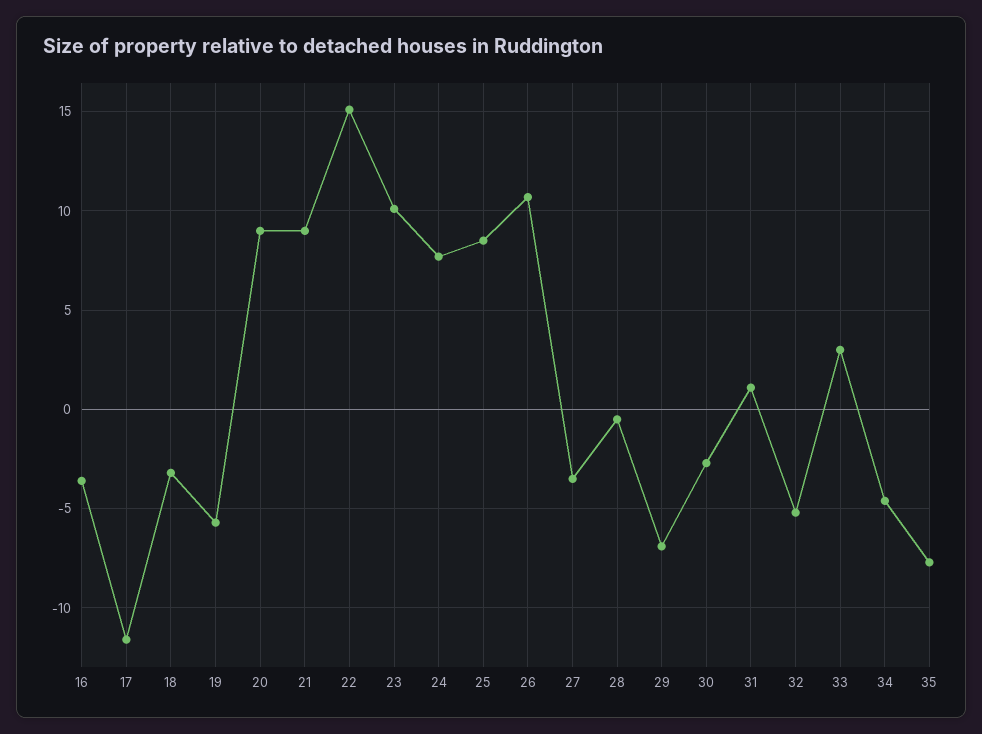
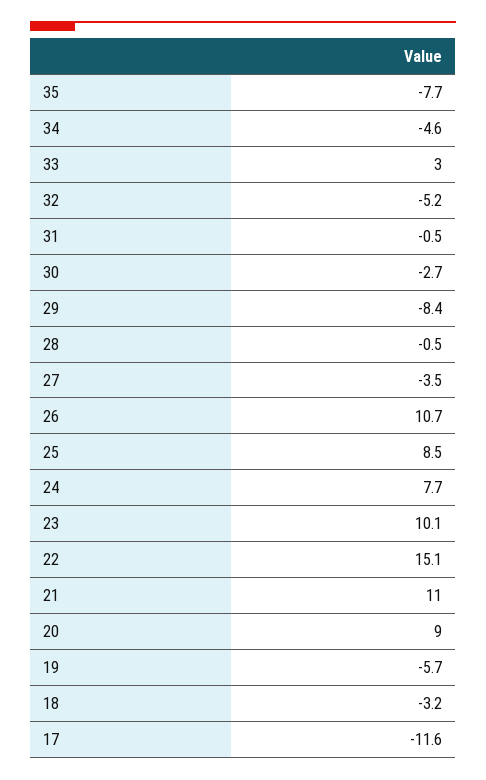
  {
-   "16": -3.5,
    "17": -11.6,
    "18": -3.2,
    "19": -5.7,
    "20": 9,
-   "21": 9,
+   "21": 11,
    "22": 15.1,
    "23": 10.1,
    "24": 7.7,
    "25": 8.5,
    "26": 10.7,
    "27": -3.5,
    "28": -0.5,
-   "29": -7,
+   "29": -8.4,
    "30": -2.7,
-   "31": 1,
+   "31": -0.5,
    "32": -5.2,
    "33": 3,
    "34": -4.6,
    "35": -7.7
  }

